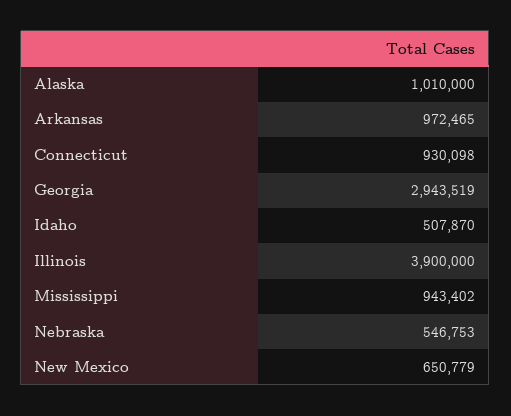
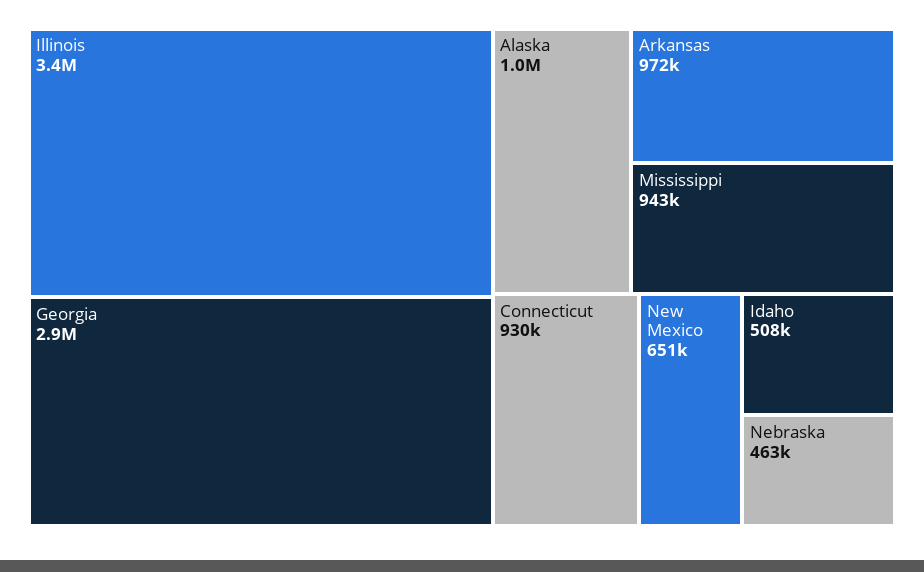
  {
    "Alaska": 1010000,
    "Arkansas": 972465,
    "Connecticut": 930098,
    "Georgia": 2943519,
    "Idaho": 507870,
-   "Illinois": 3900000,
+   "Illinois": 3400000,
    "Mississippi": 943402,
-   "Nebraska": 546753,
+   "Nebraska": 463000,
    "New Mexico": 650779
  }

